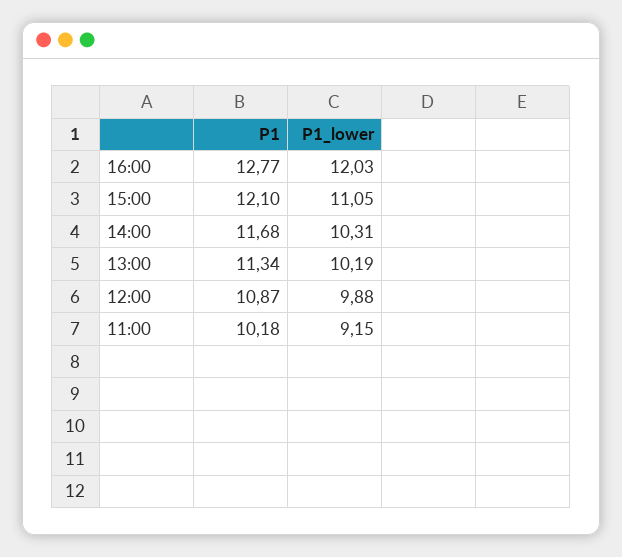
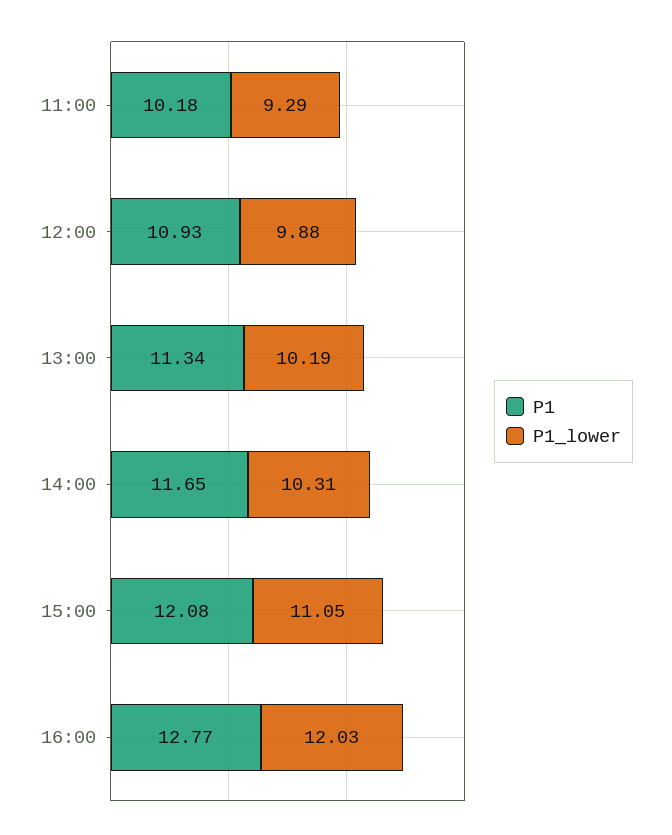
  {
    "P1": {
      "16:00": 12.77,
-     "15:00": 12.1,
+     "15:00": 12.08,
-     "14:00": 11.68,
+     "14:00": 11.65,
      "13:00": 11.34,
-     "12:00": 10.87,
+     "12:00": 10.93,
      "11:00": 10.18
    },
    "P1_lower": {
      "16:00": 12.03,
      "15:00": 11.05,
      "14:00": 10.31,
      "13:00": 10.19,
      "12:00": 9.88,
-     "11:00": 9.15
+     "11:00": 9.29
    }
  }

